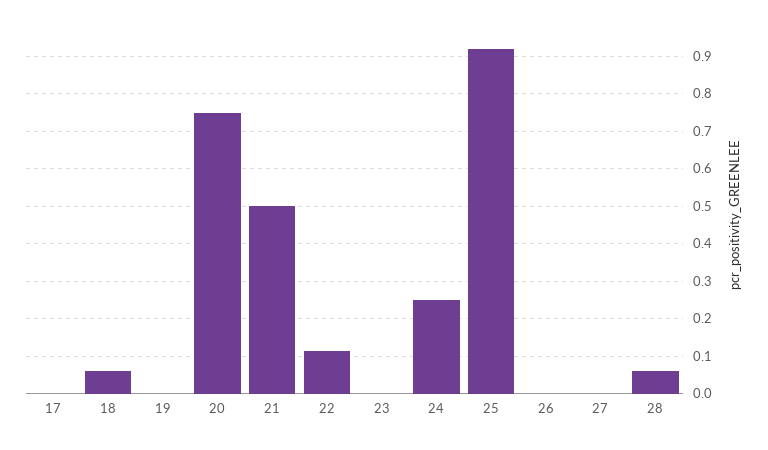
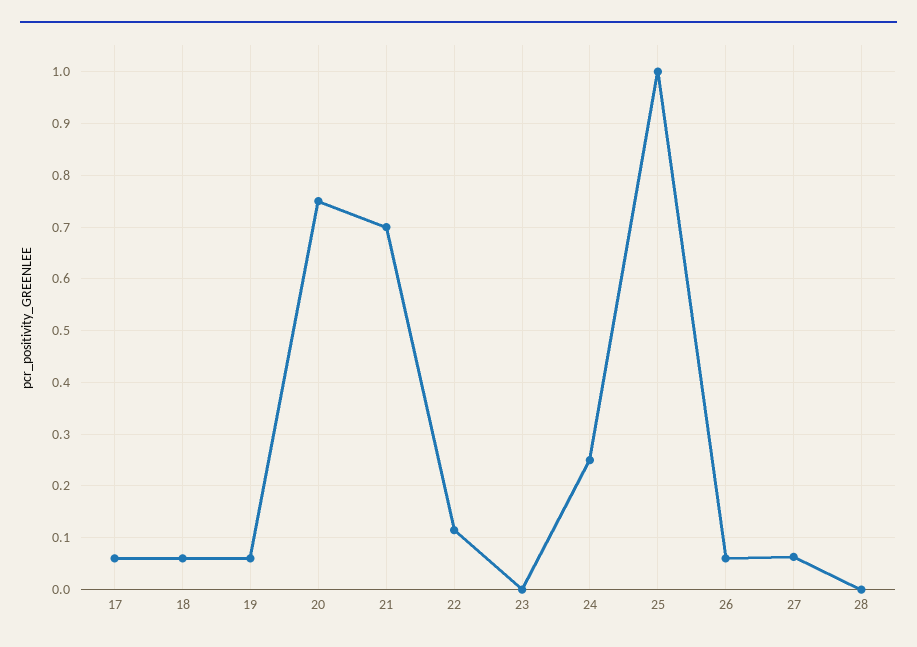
  {
-   "17": 0,
+   "17": 0.06,
    "18": 0.06,
-   "19": 0,
+   "19": 0.06,
    "20": 0.76,
-   "21": 0.5,
+   "21": 0.7,
    "22": 0.12,
    "23": 0,
    "24": 0.26,
-   "25": 0.92,
+   "25": 1,
-   "26": 0,
+   "26": 0.06,
-   "27": 0,
+   "27": 0.06,
-   "28": 0.06
+   "28": 0
  }

